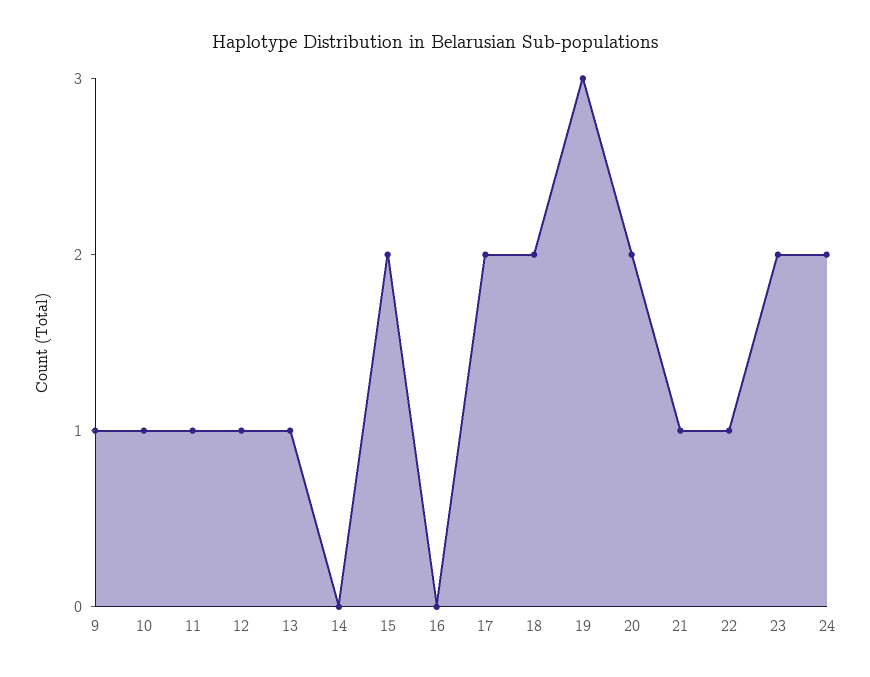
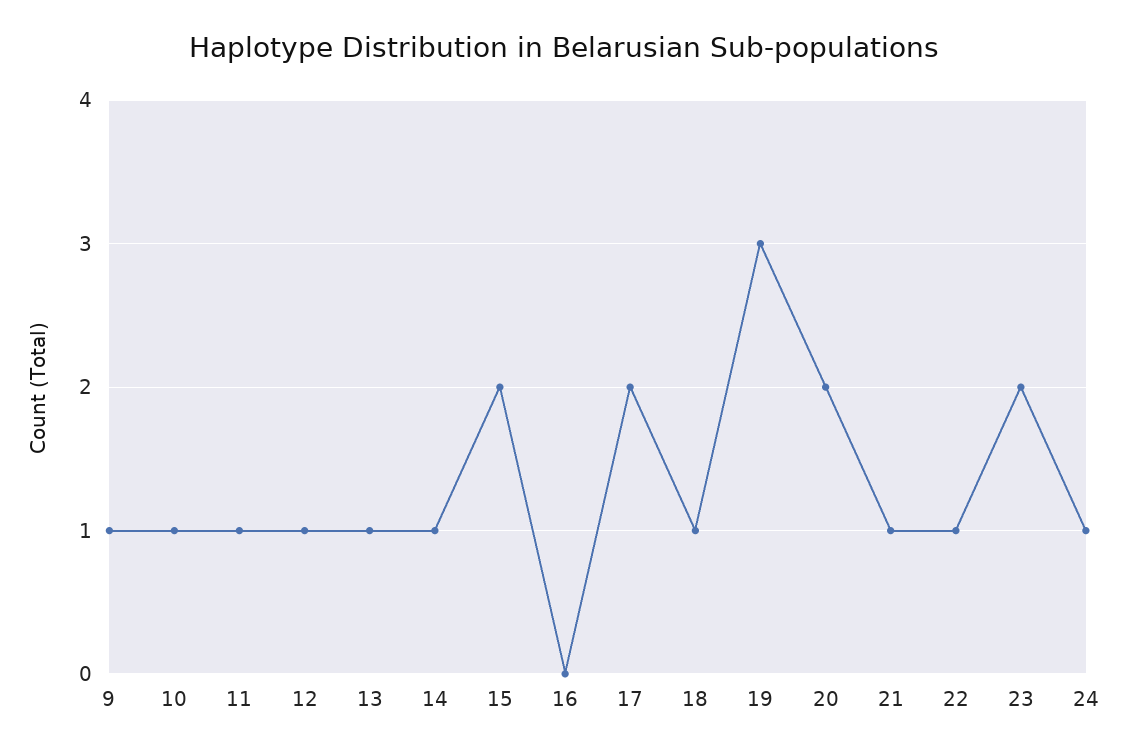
  {
    "9": 1,
    "10": 1,
    "11": 1,
    "12": 1,
    "13": 1,
-   "14": 0,
+   "14": 1,
    "15": 2,
    "16": 0,
    "17": 2,
-   "18": 2,
+   "18": 1,
    "19": 3,
    "20": 2,
    "21": 1,
    "22": 1,
    "23": 2,
-   "24": 2
+   "24": 1
  }

